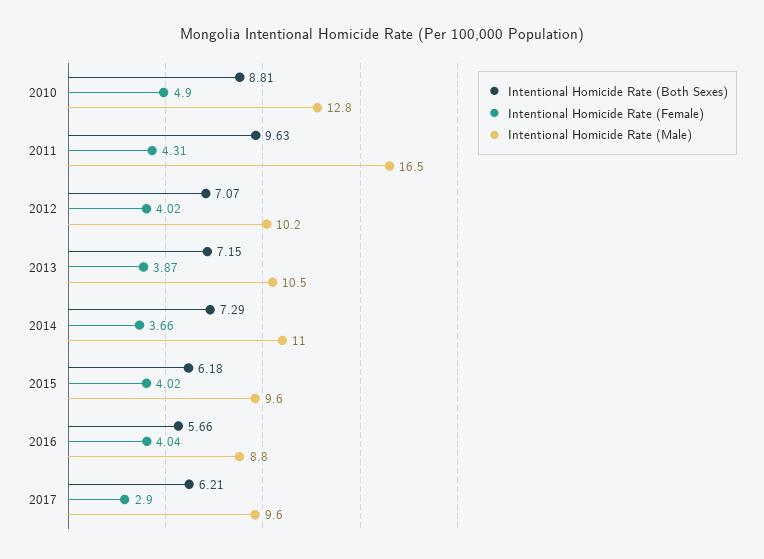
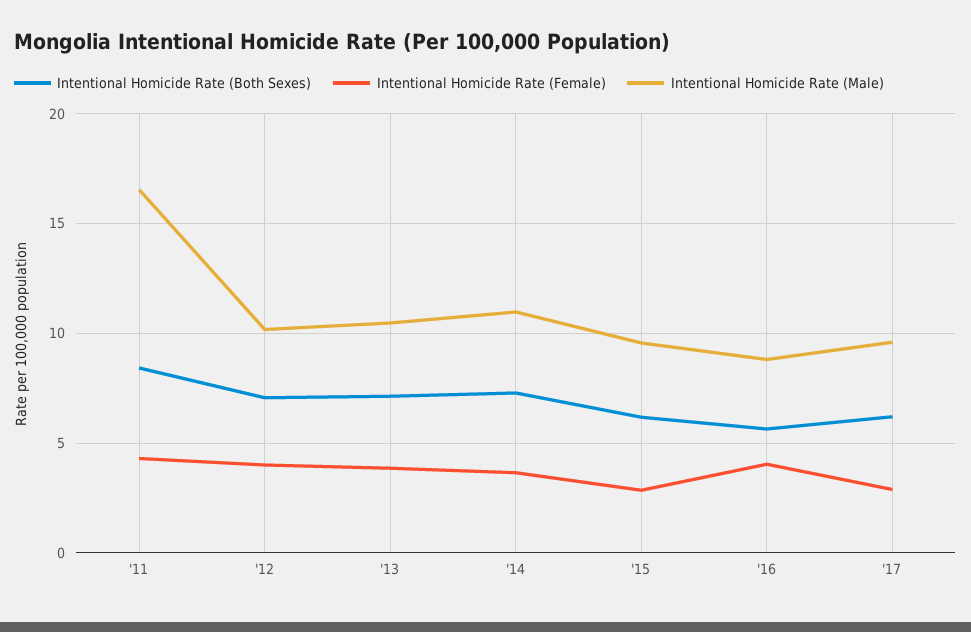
  {
    "Intentional Homicide Rate (Both Sexes)": {
-     "2010": 8.81,
-     "2011": 9.63,
+     "2011": 8.5,
      "2012": 7.07,
      "2013": 7.15,
      "2014": 7.29,
      "2015": 6.18,
      "2016": 5.66,
      "2017": 6.21
    },
    "Intentional Homicide Rate (Female)": {
-     "2010": 4.9,
      "2011": 4.31,
      "2012": 4.02,
      "2013": 3.87,
      "2014": 3.66,
-     "2015": 4.02,
+     "2015": 3,
      "2016": 4.04,
      "2017": 2.9
    },
    "Intentional Homicide Rate (Male)": {
-     "2010": 12.8,
      "2011": 16.5,
      "2012": 10.2,
      "2013": 10.5,
      "2014": 11,
      "2015": 9.6,
      "2016": 8.8,
      "2017": 9.6
    }
  }

